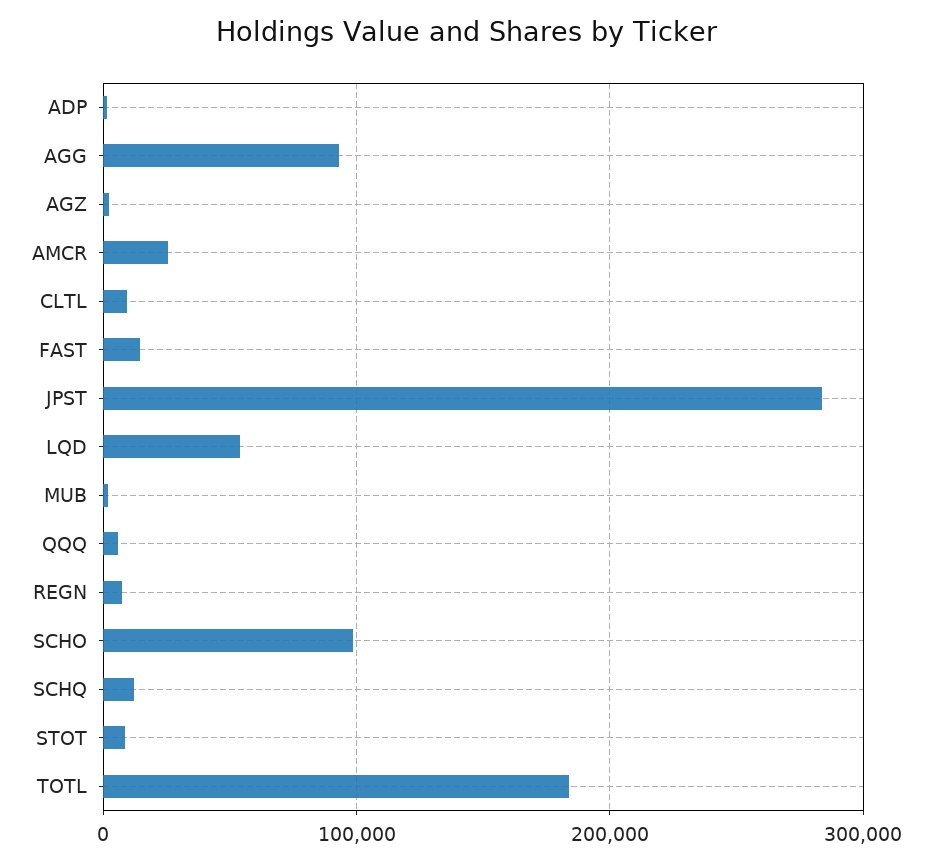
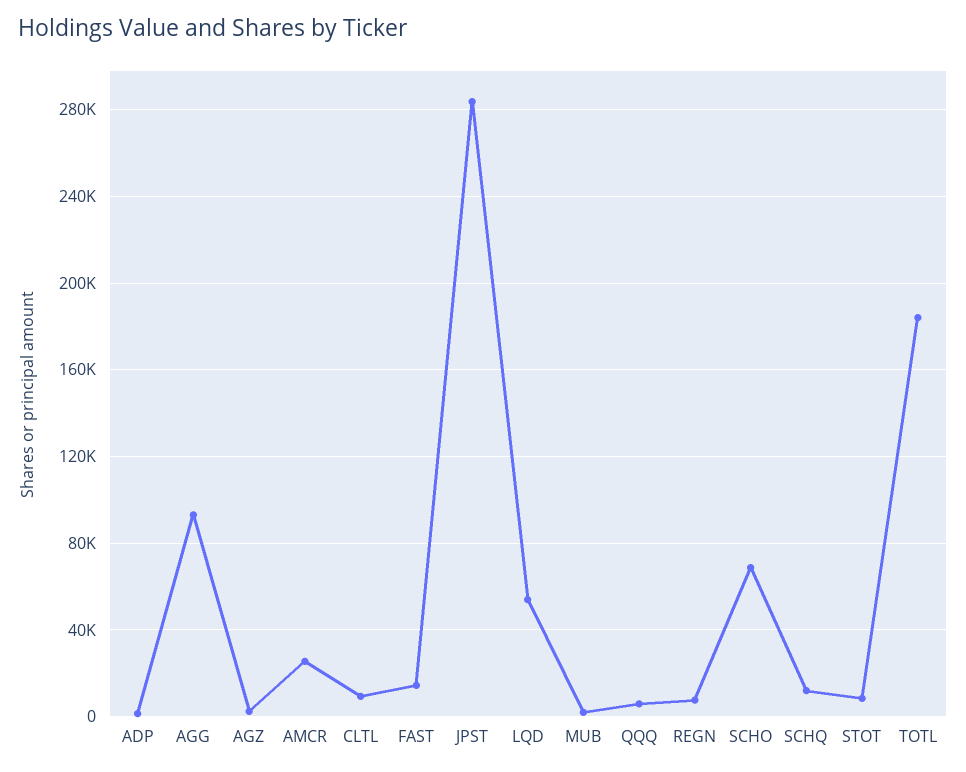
  {
    "ADP": 0,
    "AGG": 95000,
    "AGZ": 0,
    "AMCR": 25000,
    "CLTL": 10000,
    "FAST": 15000,
    "JPST": 285000,
    "LQD": 55000,
    "MUB": 0,
    "QQQ": 5000,
    "REGN": 10000,
-   "SCHO": 100000,
+   "SCHO": 70000,
    "SCHQ": 10000,
    "STOT": 10000,
    "TOTL": 185000
  }

